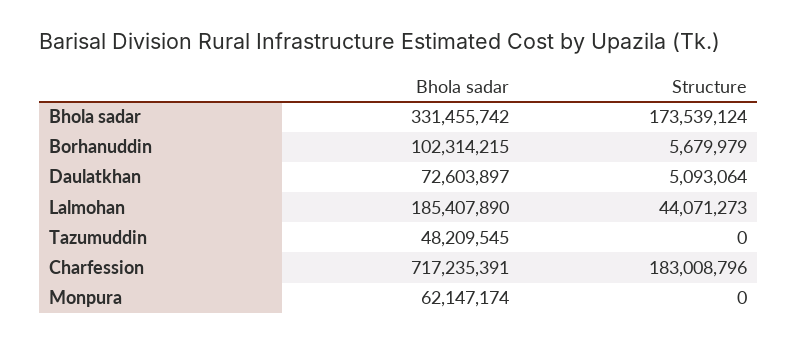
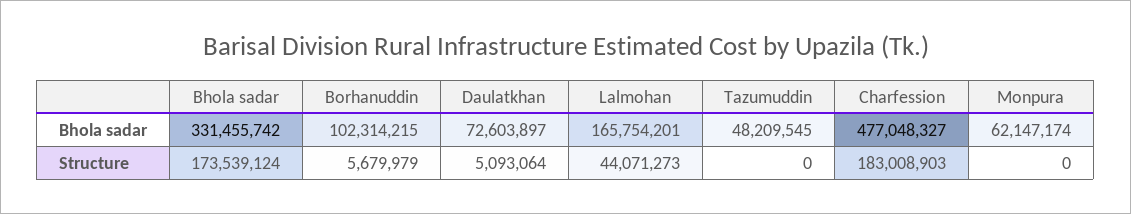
  {
    "Bhola sadar": {
      "Bhola sadar": 331455742,
      "Borhanuddin": 102314215,
      "Daulatkhan": 72603897,
-     "Lalmohan": 185407890,
+     "Lalmohan": 165754201,
      "Tazumuddin": 48209545,
-     "Charfession": 717235391,
+     "Charfession": 477048327,
      "Monpura": 62147174
    },
    "Structure": {
      "Bhola sadar": 173539124,
      "Borhanuddin": 5679979,
      "Daulatkhan": 5093064,
      "Lalmohan": 44071273,
      "Tazumuddin": 0,
-     "Charfession": 183008796,
+     "Charfession": 183008903,
      "Monpura": 0
    }
  }

